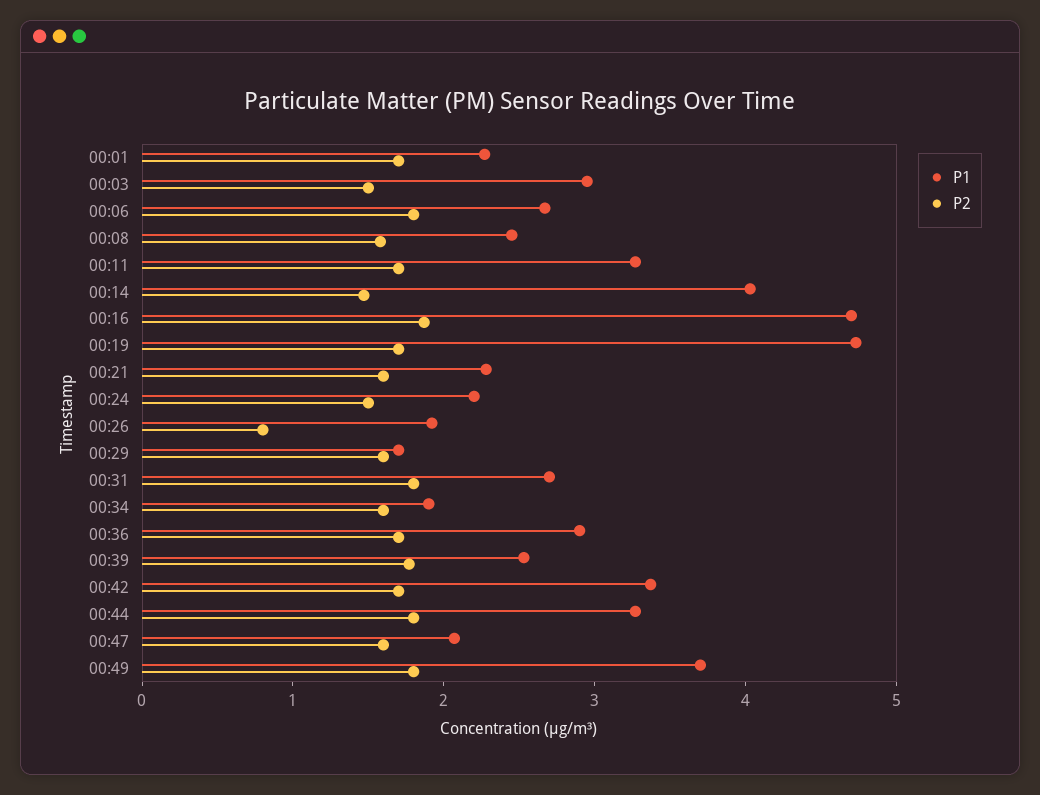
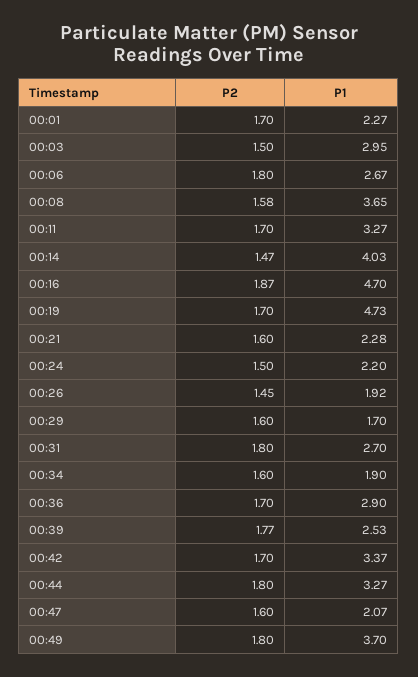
  {
    "P1": {
      "00:01": 2.27,
      "00:03": 2.95,
      "00:06": 2.67,
-     "00:08": 2.4,
+     "00:08": 3.65,
      "00:11": 3.27,
      "00:14": 4.03,
      "00:16": 4.7,
      "00:19": 4.73,
      "00:21": 2.28,
      "00:24": 2.2,
      "00:26": 1.92,
      "00:29": 1.7,
      "00:31": 2.7,
      "00:34": 1.9,
      "00:36": 2.9,
      "00:39": 2.53,
      "00:42": 3.37,
      "00:44": 3.27,
      "00:47": 2.07,
      "00:49": 3.7
    },
    "P2": {
      "00:01": 1.7,
      "00:03": 1.5,
      "00:06": 1.8,
      "00:08": 1.58,
      "00:11": 1.7,
      "00:14": 1.47,
      "00:16": 1.87,
      "00:19": 1.7,
      "00:21": 1.6,
      "00:24": 1.5,
-     "00:26": 0.8,
+     "00:26": 1.45,
      "00:29": 1.6,
      "00:31": 1.8,
      "00:34": 1.6,
      "00:36": 1.7,
      "00:39": 1.77,
      "00:42": 1.7,
      "00:44": 1.8,
      "00:47": 1.6,
      "00:49": 1.8
    }
  }

